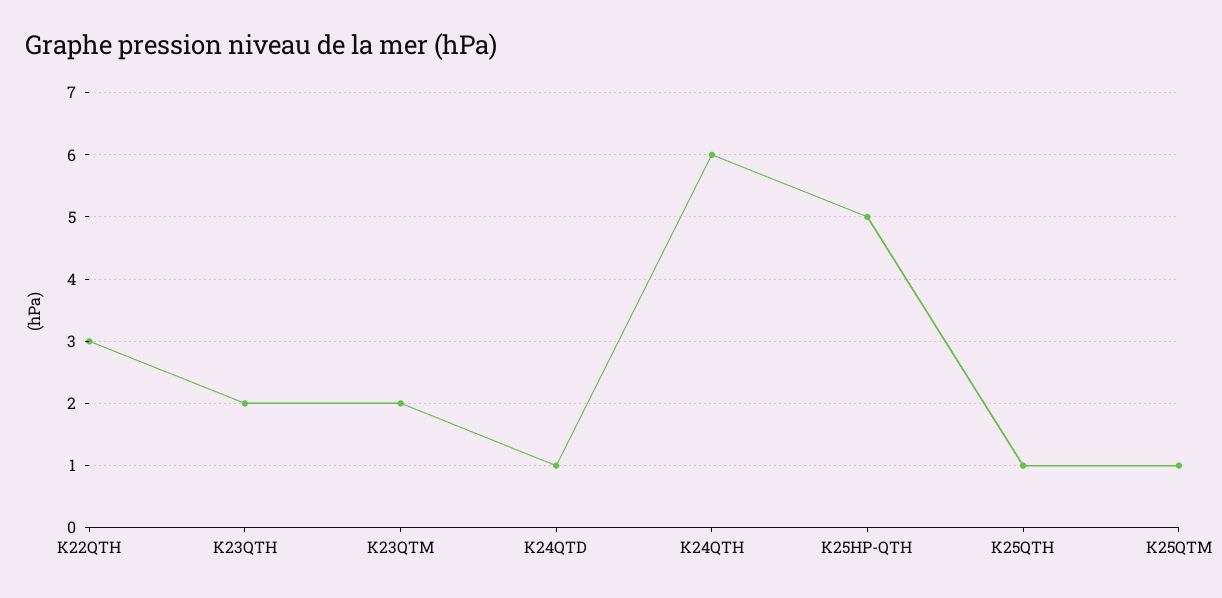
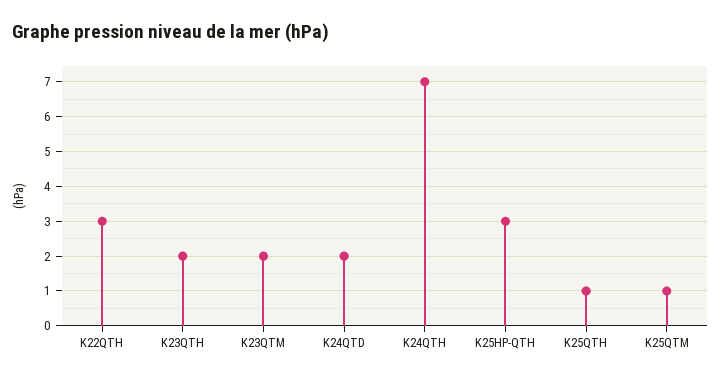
  {
    "K22QTH": 3,
    "K23QTH": 2,
    "K23QTM": 2,
-   "K24QTD": 1,
+   "K24QTD": 2,
-   "K24QTH": 6,
+   "K24QTH": 7,
-   "K25HP-QTH": 5,
+   "K25HP-QTH": 3,
    "K25QTH": 1,
    "K25QTM": 1
  }

